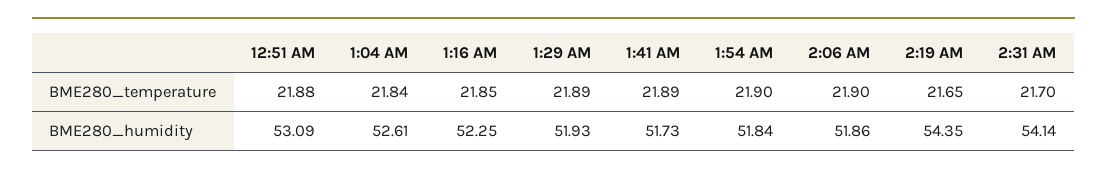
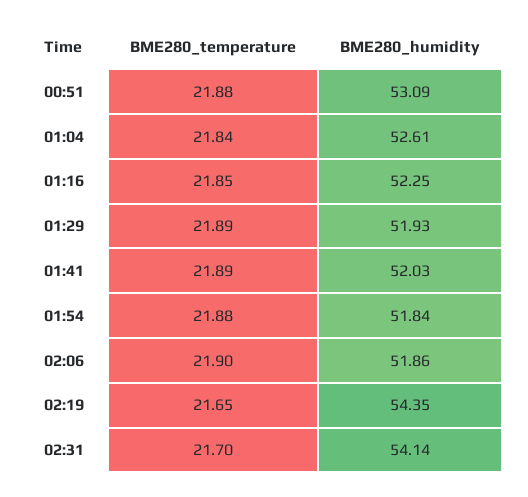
  {
    "12:51 AM": {
      "BME280_temperature": 21.88,
      "BME280_humidity": 53.09
    },
    "1:04 AM": {
      "BME280_temperature": 21.84,
      "BME280_humidity": 52.61
    },
    "1:16 AM": {
      "BME280_temperature": 21.85,
      "BME280_humidity": 52.25
    },
    "1:29 AM": {
      "BME280_temperature": 21.89,
      "BME280_humidity": 51.93
    },
    "1:41 AM": {
      "BME280_temperature": 21.89,
-     "BME280_humidity": 51.73
+     "BME280_humidity": 52.03
    },
    "1:54 AM": {
-     "BME280_temperature": 21.9,
+     "BME280_temperature": 21.88,
      "BME280_humidity": 51.84
    },
    "2:06 AM": {
      "BME280_temperature": 21.9,
      "BME280_humidity": 51.86
    },
    "2:19 AM": {
      "BME280_temperature": 21.65,
      "BME280_humidity": 54.35
    },
    "2:31 AM": {
      "BME280_temperature": 21.7,
      "BME280_humidity": 54.14
    }
  }

